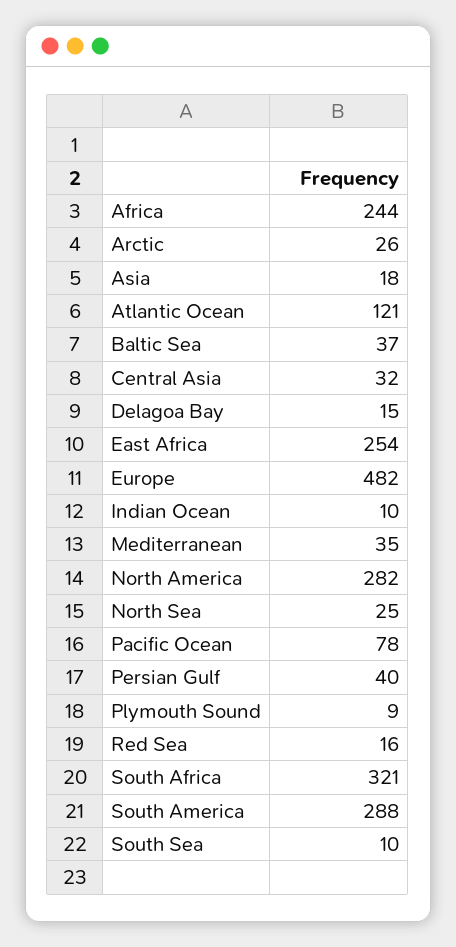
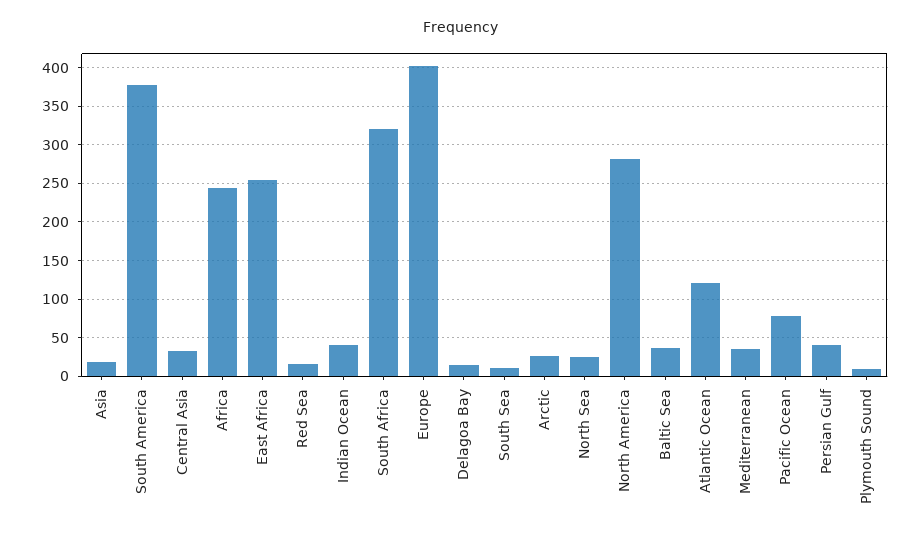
  {
    "Africa": 244,
    "Arctic": 26,
    "Asia": 18,
    "Atlantic Ocean": 121,
    "Baltic Sea": 37,
    "Central Asia": 32,
    "Delagoa Bay": 15,
    "East Africa": 254,
-   "Europe": 482,
+   "Europe": 400,
-   "Indian Ocean": 10,
+   "Indian Ocean": 40,
    "Mediterranean": 35,
    "North America": 282,
    "North Sea": 25,
    "Pacific Ocean": 78,
    "Persian Gulf": 40,
    "Plymouth Sound": 9,
    "Red Sea": 16,
    "South Africa": 321,
-   "South America": 288,
+   "South America": 380,
    "South Sea": 10
  }

